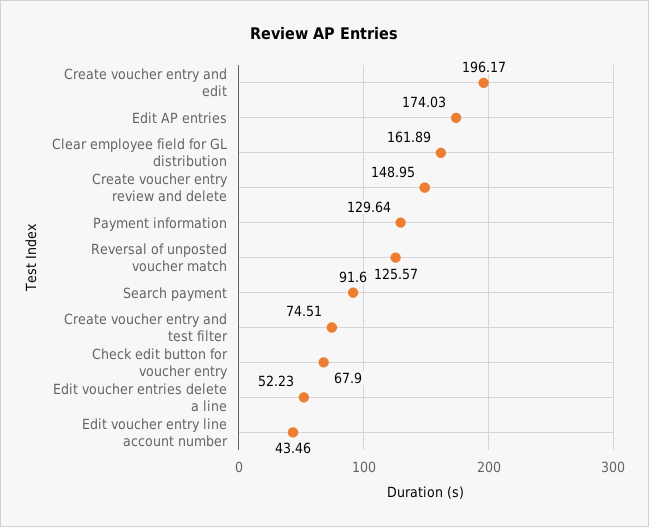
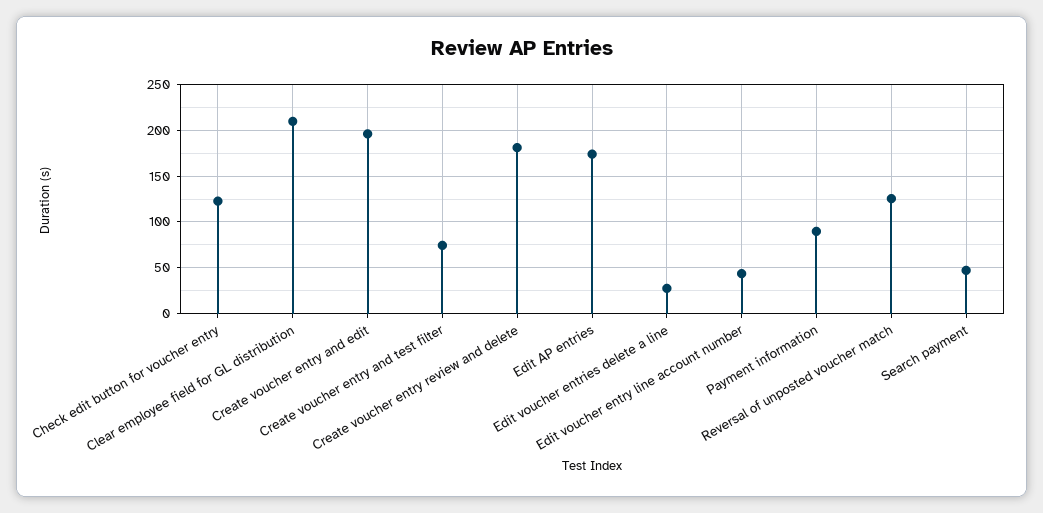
  {
    "Create voucher entry and edit": 196.17,
    "Edit AP entries": 174.03,
-   "Clear employee field for GL distribution": 161.89,
+   "Clear employee field for GL distribution": 210,
-   "Create voucher entry review and delete": 148.95,
+   "Create voucher entry review and delete": 180,
-   "Payment information": 129.64,
+   "Payment information": 90,
    "Reversal of unposted voucher match": 125.57,
-   "Search payment": 91.6,
+   "Search payment": 50,
    "Create voucher entry and test filter": 74.51,
-   "Check edit button for voucher entry": 67.9,
+   "Check edit button for voucher entry": 120,
-   "Edit voucher entries delete a line": 52.23,
+   "Edit voucher entries delete a line": 30,
    "Edit voucher entry line account number": 43.46
  }

